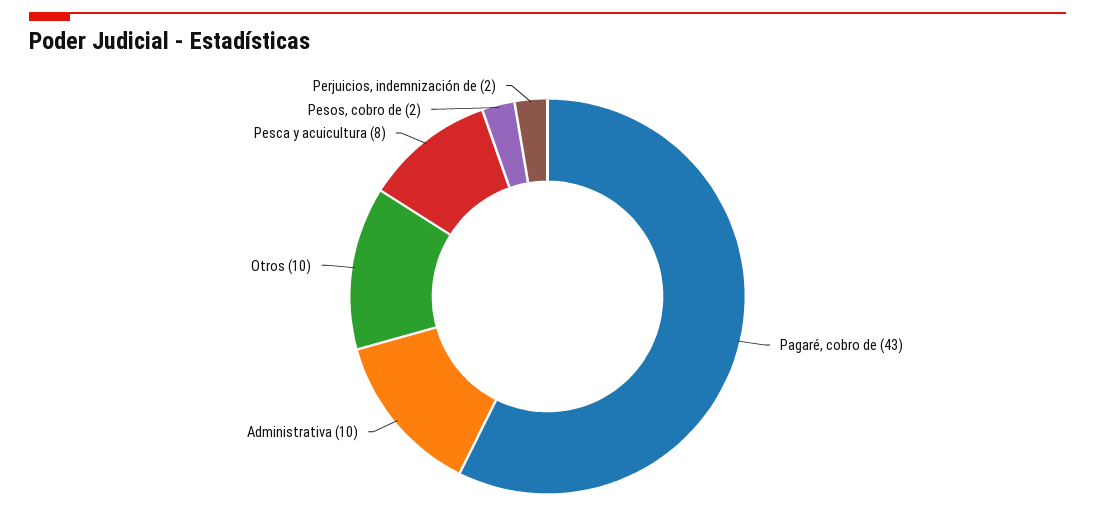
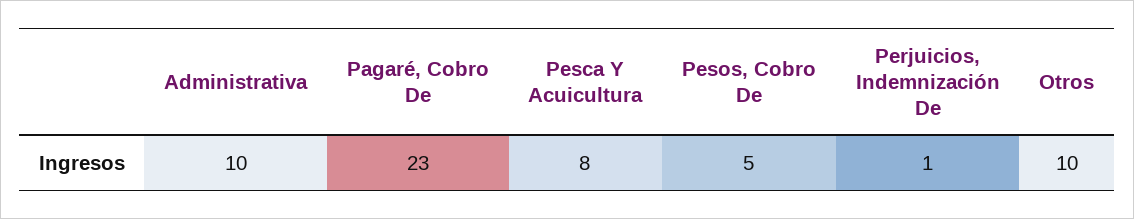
  {
-   "Pagaré, cobro de": 43,
+   "Pagaré, cobro de": 23,
    "Administrativa": 10,
    "Otros": 10,
    "Pesca y acuicultura": 8,
-   "Pesos, cobro de": 2,
+   "Pesos, cobro de": 5,
-   "Perjuicios, indemnización de": 2
+   "Perjuicios, indemnización de": 1
  }

